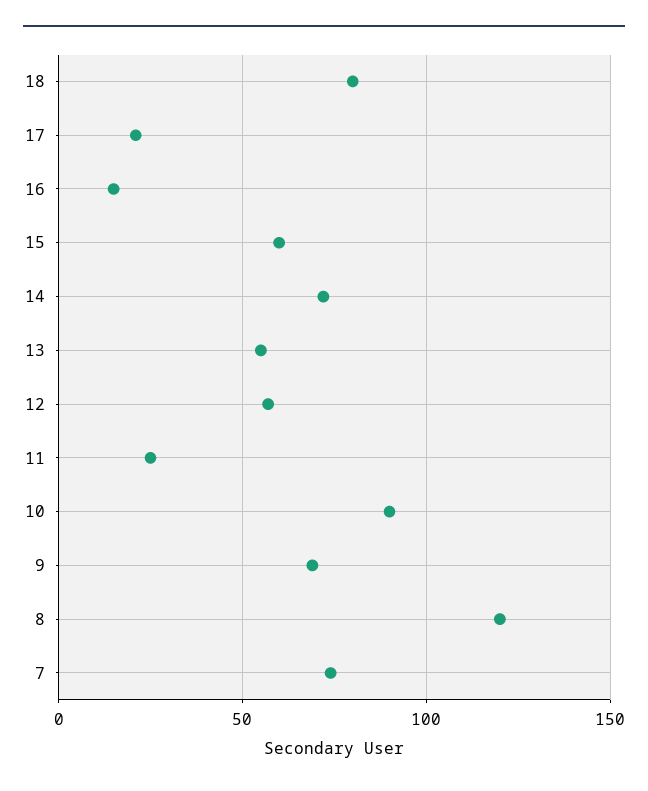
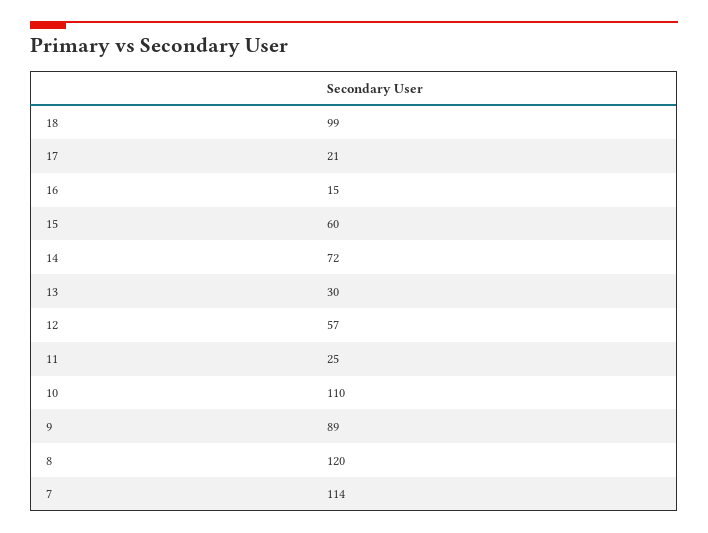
  {
-   "18": 80,
+   "18": 99,
    "17": 21,
    "16": 15,
    "15": 60,
    "14": 72,
-   "13": 55,
+   "13": 30,
    "12": 57,
    "11": 25,
-   "10": 90,
+   "10": 110,
-   "9": 70,
+   "9": 89,
    "8": 120,
-   "7": 75
+   "7": 114
  }

